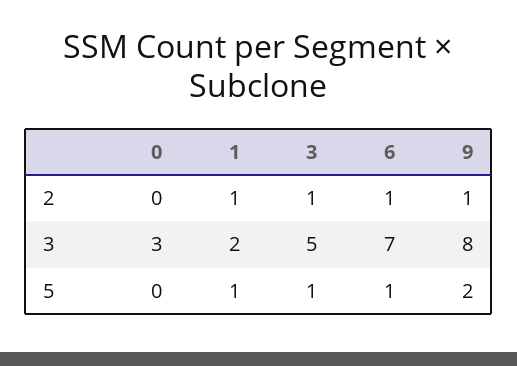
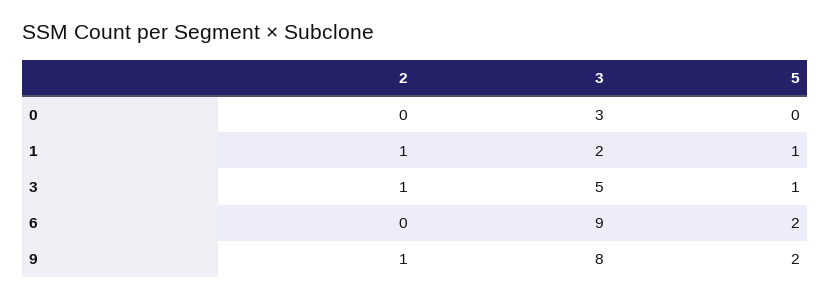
  {
    "0": {
      "2": 0,
      "3": 3,
      "5": 0
    },
    "1": {
      "2": 1,
      "3": 2,
      "5": 1
    },
    "3": {
      "2": 1,
      "3": 5,
      "5": 1
    },
    "6": {
-     "2": 1,
+     "2": 0,
-     "3": 7,
+     "3": 9,
-     "5": 1
+     "5": 2
    },
    "9": {
      "2": 1,
      "3": 8,
      "5": 2
    }
  }

